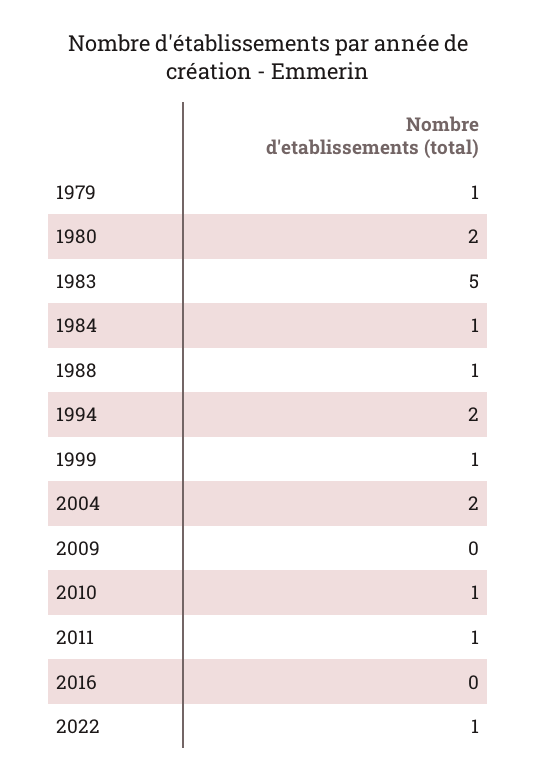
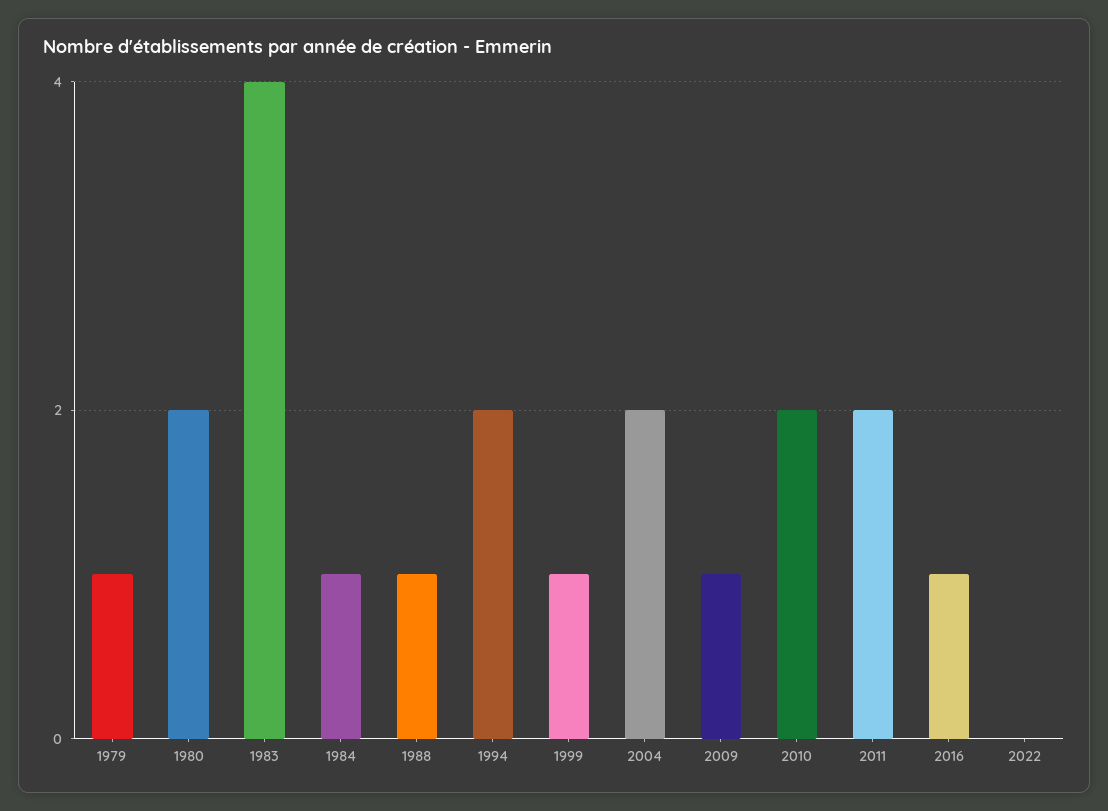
  {
    "1979": 1,
    "1980": 2,
-   "1983": 5,
+   "1983": 4,
    "1984": 1,
    "1988": 1,
    "1994": 2,
    "1999": 1,
    "2004": 2,
-   "2009": 0,
+   "2009": 1,
-   "2010": 1,
+   "2010": 2,
-   "2011": 1,
+   "2011": 2,
-   "2016": 0,
+   "2016": 1,
-   "2022": 1
+   "2022": 0
  }

